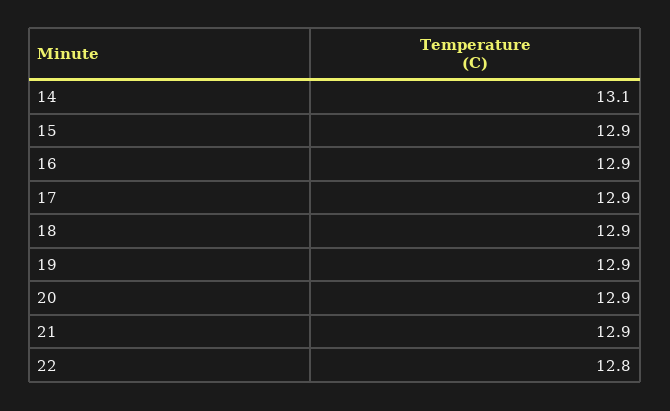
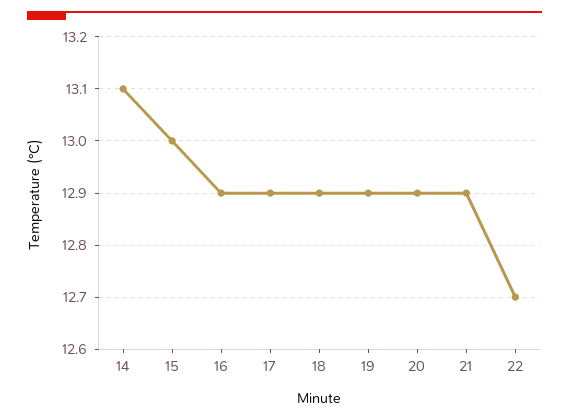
  {
    "14": 13.1,
-   "15": 12.9,
+   "15": 13,
    "16": 12.9,
    "17": 12.9,
    "18": 12.9,
    "19": 12.9,
    "20": 12.9,
    "21": 12.9,
-   "22": 12.8
+   "22": 12.7
  }

